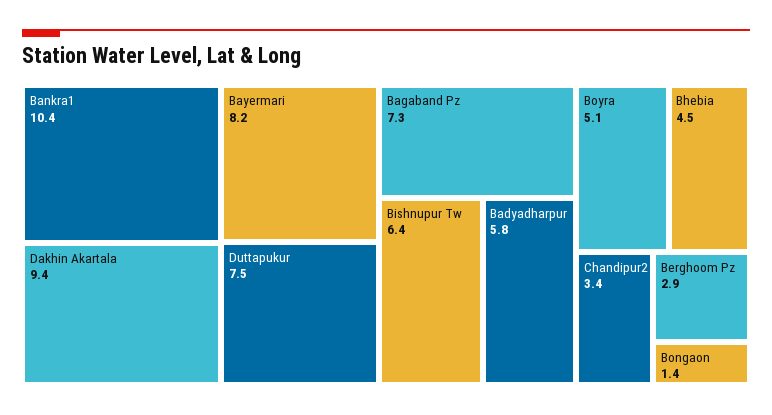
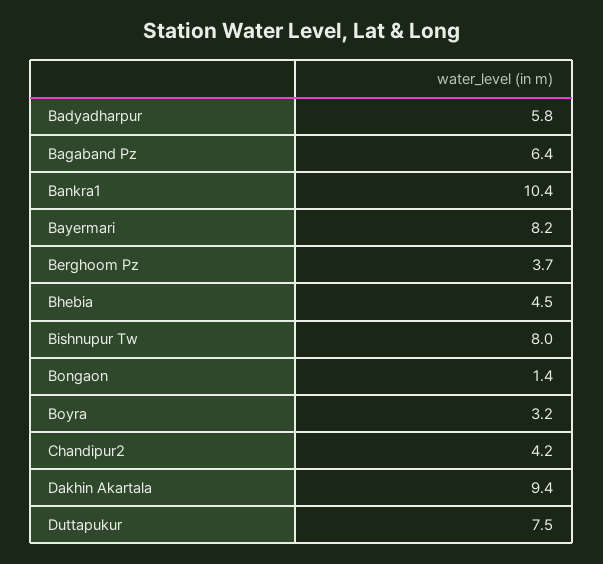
  {
    "Bankra1": 10.4,
    "Dakhin Akartala": 9.4,
    "Bayermari": 8.2,
    "Duttapukur": 7.5,
-   "Bagaband Pz": 7.3,
+   "Bagaband Pz": 6.4,
-   "Bishnupur Tw": 6.4,
+   "Bishnupur Tw": 8,
    "Badyadharpur": 5.8,
-   "Boyra": 5.1,
+   "Boyra": 3.2,
    "Bhebia": 4.5,
-   "Chandipur2": 3.4,
+   "Chandipur2": 4.2,
-   "Berghoom Pz": 2.9,
+   "Berghoom Pz": 3.7,
    "Bongaon": 1.4
  }

